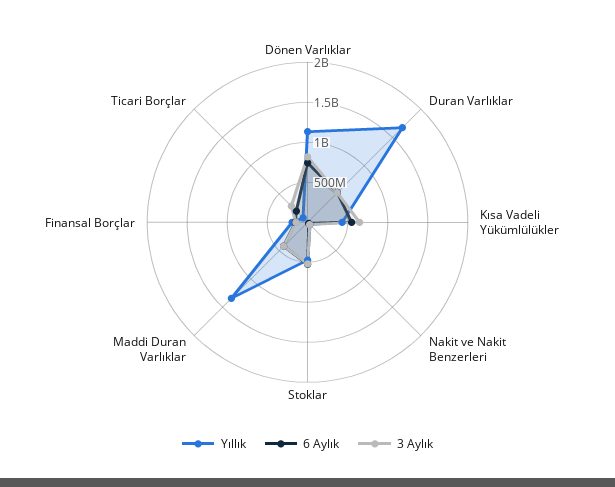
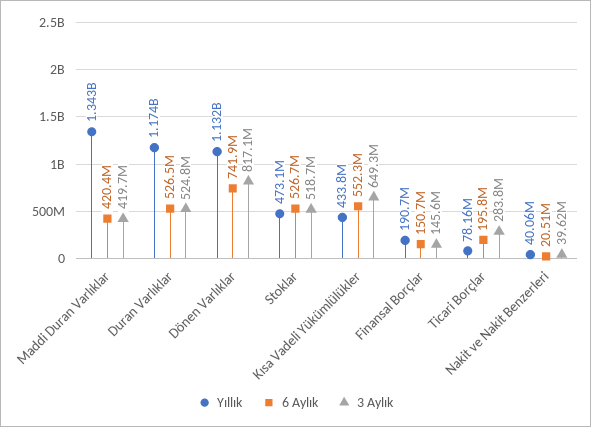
  {
    "Yıllık": {
      "Dönen Varlıklar": 1132000000,
-     "Duran Varlıklar": 1700000000,
+     "Duran Varlıklar": 1174000000,
      "Kısa Vadeli Yükümlülükler": 433800000,
      "Nakit ve Nakit Benzerleri": 40060000,
      "Stoklar": 473100000,
      "Maddi Duran Varlıklar": 1343000000,
      "Finansal Borçlar": 190700000,
      "Ticari Borçlar": 78160000
    },
    "6 Aylık": {
      "Dönen Varlıklar": 741900000,
      "Duran Varlıklar": 526500000,
      "Kısa Vadeli Yükümlülükler": 552300000,
      "Nakit ve Nakit Benzerleri": 20510000,
      "Stoklar": 526700000,
      "Maddi Duran Varlıklar": 420400000,
      "Finansal Borçlar": 150700000,
      "Ticari Borçlar": 195800000
    },
    "3 Aylık": {
      "Dönen Varlıklar": 817100000,
      "Duran Varlıklar": 524800000,
      "Kısa Vadeli Yükümlülükler": 649300000,
      "Nakit ve Nakit Benzerleri": 39620000,
      "Stoklar": 518700000,
      "Maddi Duran Varlıklar": 419700000,
      "Finansal Borçlar": 145600000,
      "Ticari Borçlar": 283800000
    }
  }

